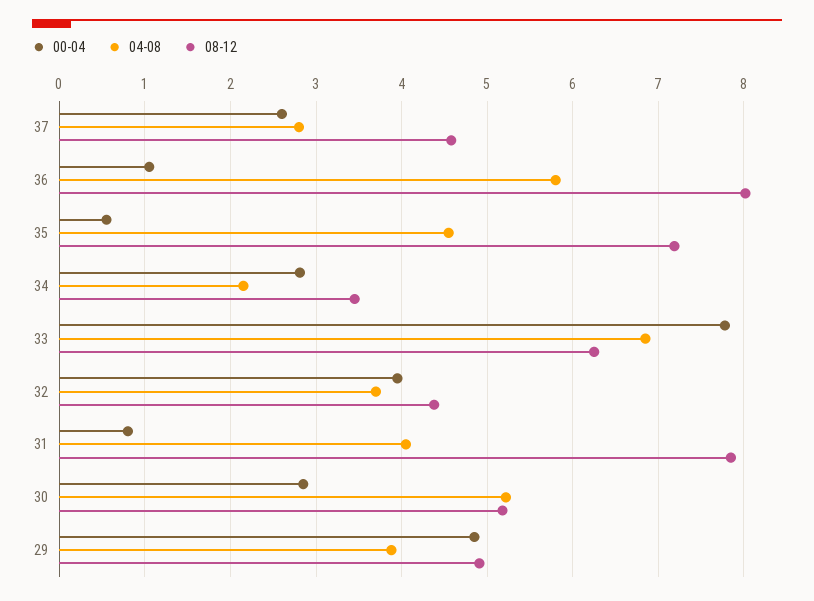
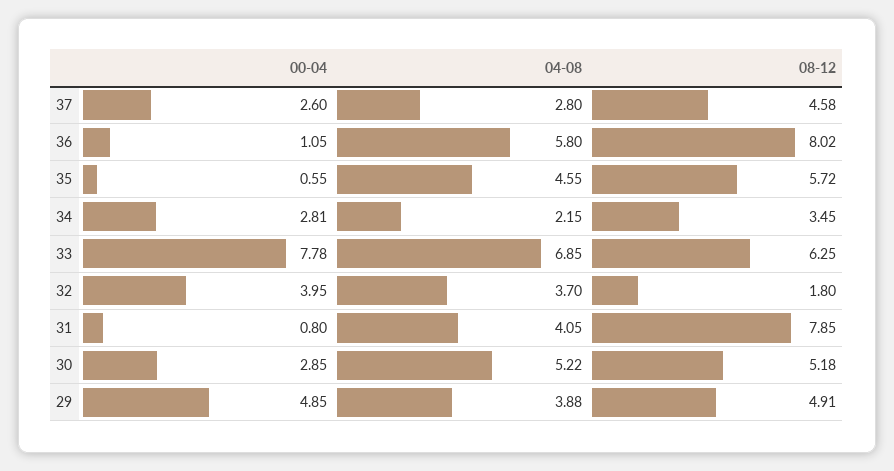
  {
    "00-04": {
      "37": 2.6,
      "36": 1.05,
      "35": 0.55,
      "34": 2.81,
      "33": 7.78,
      "32": 3.95,
      "31": 0.8,
      "30": 2.85,
      "29": 4.85
    },
    "04-08": {
      "37": 2.8,
      "36": 5.8,
      "35": 4.55,
      "34": 2.15,
      "33": 6.85,
      "32": 3.7,
      "31": 4.05,
      "30": 5.22,
      "29": 3.88
    },
    "08-12": {
      "37": 4.58,
      "36": 8.02,
-     "35": 7.2,
+     "35": 5.72,
      "34": 3.45,
      "33": 6.25,
-     "32": 4.4,
+     "32": 1.8,
      "31": 7.85,
      "30": 5.18,
      "29": 4.91
    }
  }

